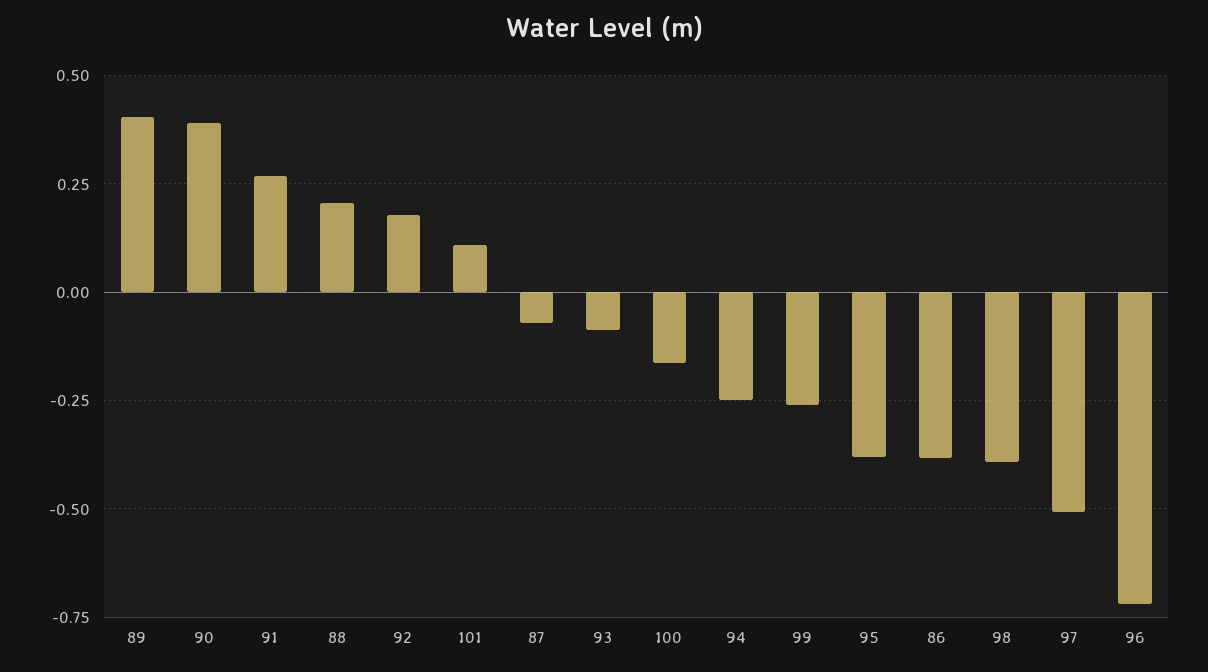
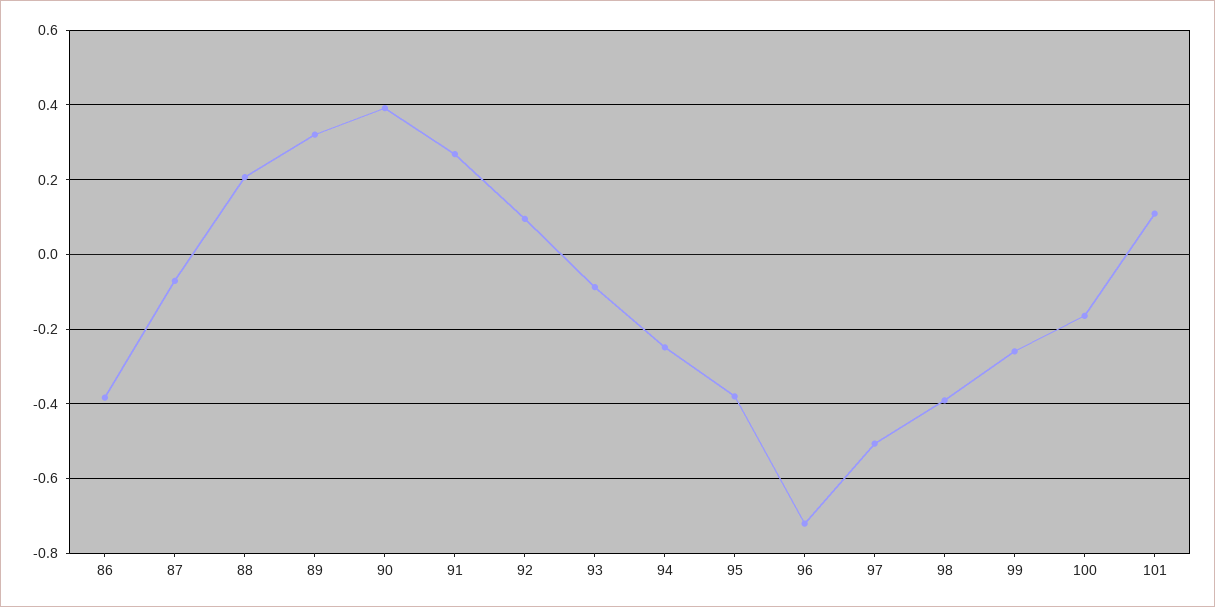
  {
-   "89": 0.4,
+   "89": 0.32,
    "90": 0.4,
    "91": 0.26,
    "88": 0.2,
-   "92": 0.175,
+   "92": 0.1,
    "101": 0.1,
    "87": -0.08,
    "93": -0.08,
    "100": -0.16,
    "94": -0.24,
    "99": -0.26,
    "95": -0.38,
    "86": -0.38,
    "98": -0.4,
    "97": -0.5,
    "96": -0.72
  }

